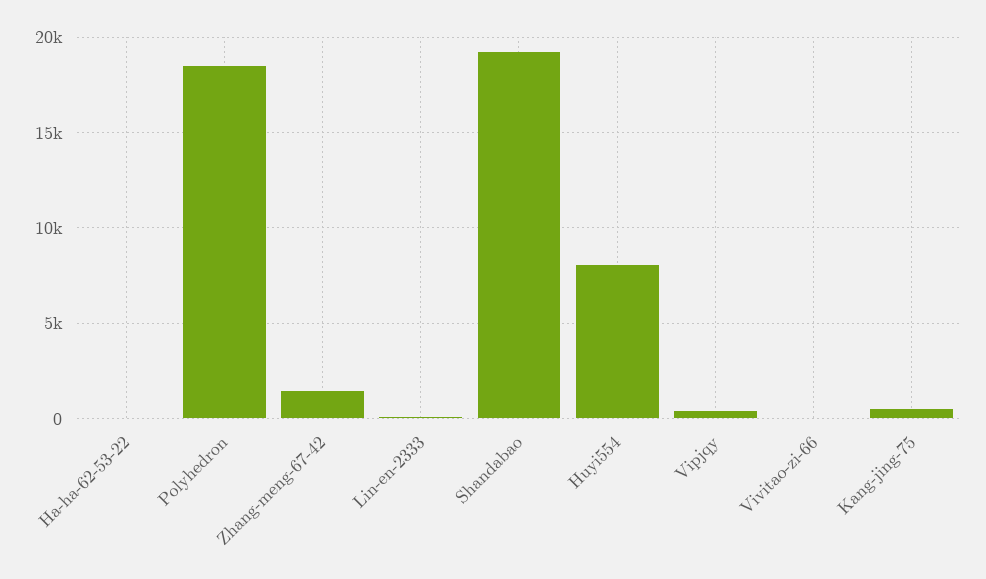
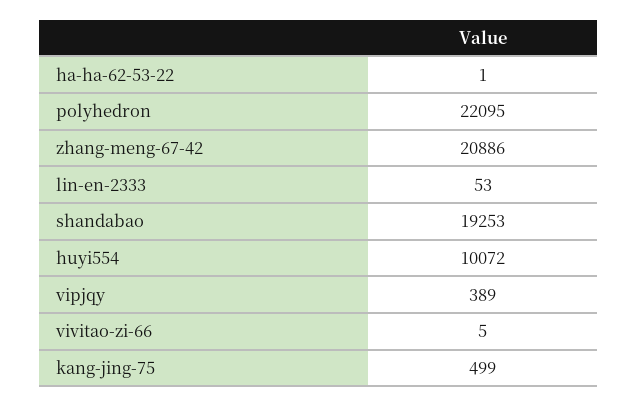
  {
    "Ha-ha-62-53-22": 1,
-   "Polyhedron": 18500,
+   "Polyhedron": 22095,
-   "Zhang-meng-67-42": 1500,
+   "Zhang-meng-67-42": 20886,
    "Lin-en-2333": 53,
    "Shandabao": 19253,
-   "Huyi554": 8000,
+   "Huyi554": 10072,
    "Vipjqy": 389,
    "Vivitao-zi-66": 5,
    "Kang-jing-75": 499
  }

